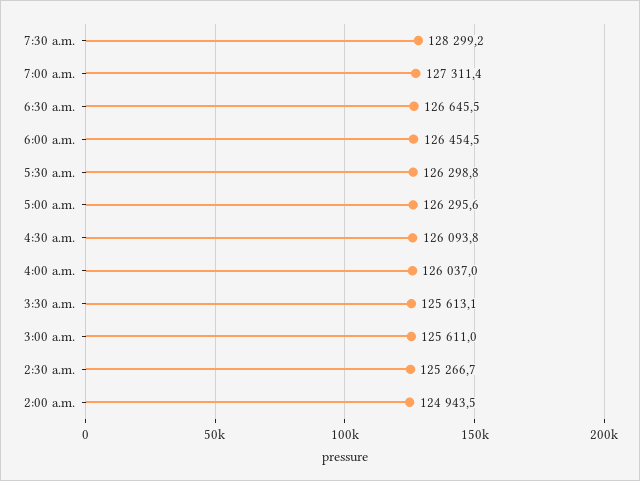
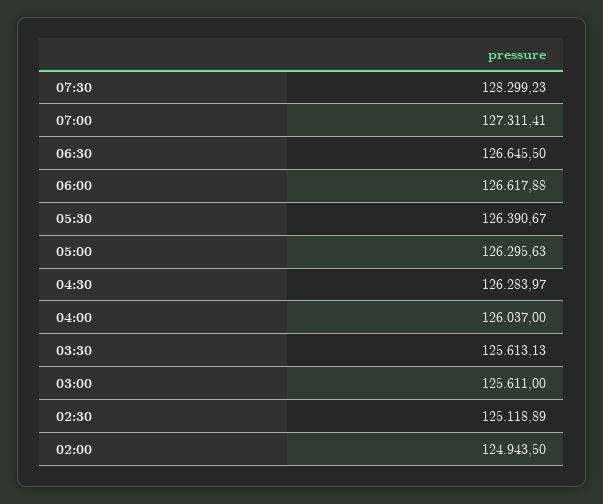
  {
    "7:30 a.m.": 128299.23,
    "7:00 a.m.": 127311.41,
    "6:30 a.m.": 126645.5,
-   "6:00 a.m.": 126454.5,
+   "6:00 a.m.": 126617.88,
-   "5:30 a.m.": 126298.8,
+   "5:30 a.m.": 126390.67,
    "5:00 a.m.": 126295.63,
-   "4:30 a.m.": 126093.8,
+   "4:30 a.m.": 126283.97,
    "4:00 a.m.": 126037,
    "3:30 a.m.": 125613.13,
    "3:00 a.m.": 125611,
-   "2:30 a.m.": 125266.7,
+   "2:30 a.m.": 125118.89,
    "2:00 a.m.": 124943.5
  }

